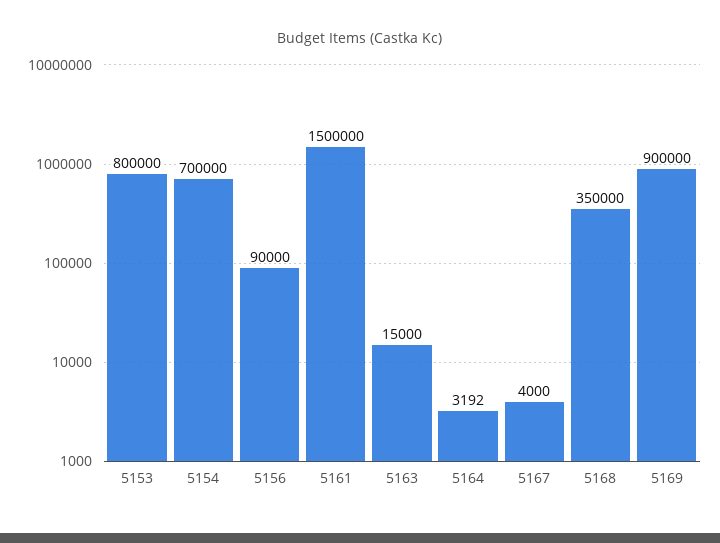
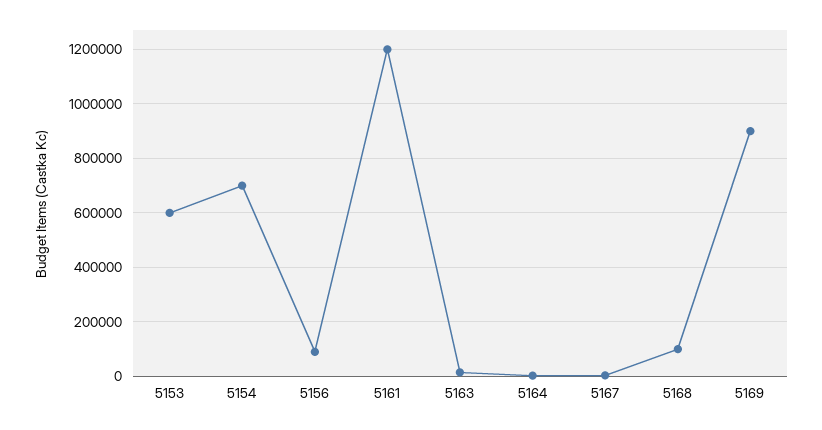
  {
-   "5153": 800000,
+   "5153": 600000,
    "5154": 700000,
    "5156": 90000,
-   "5161": 1500000,
+   "5161": 1200000,
    "5163": 15000,
    "5164": 3192,
    "5167": 4000,
-   "5168": 350000,
+   "5168": 100000,
    "5169": 900000
  }

